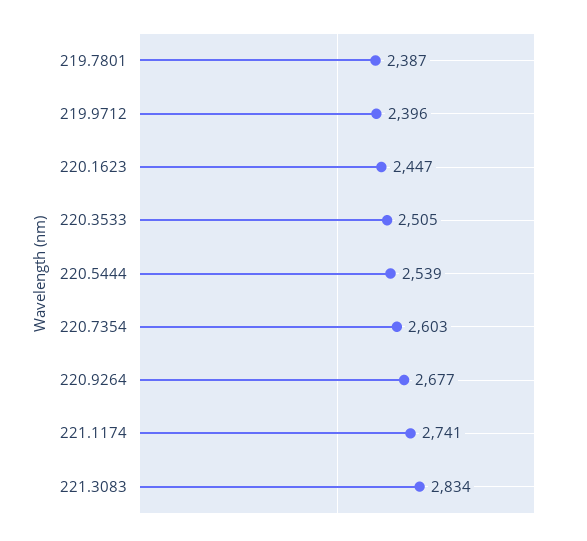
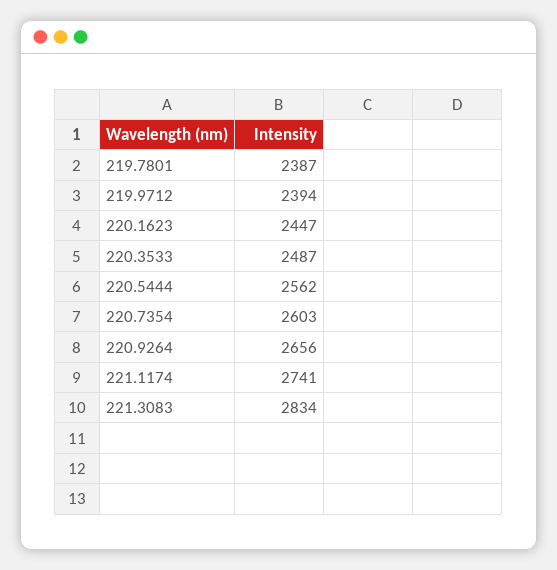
  {
    "219.7801": 2387,
-   "219.9712": 2396,
+   "219.9712": 2394,
    "220.1623": 2447,
-   "220.3533": 2505,
+   "220.3533": 2487,
-   "220.5444": 2539,
+   "220.5444": 2562,
    "220.7354": 2603,
-   "220.9264": 2677,
+   "220.9264": 2656,
    "221.1174": 2741,
    "221.3083": 2834
  }

